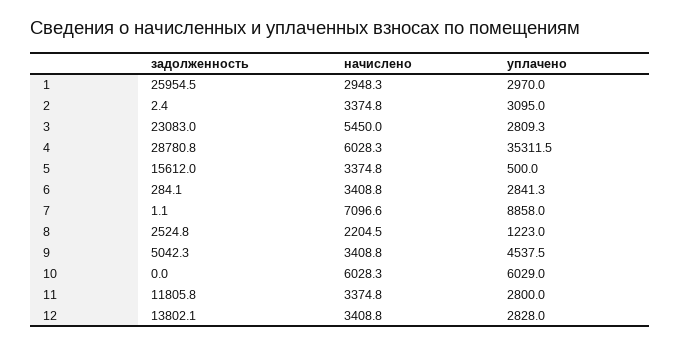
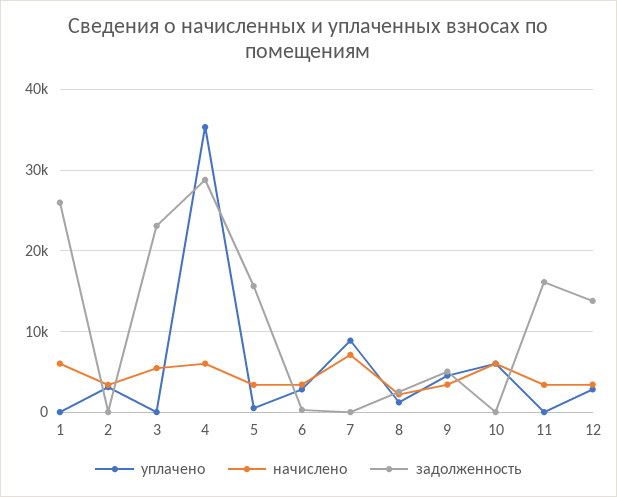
  {
    "задолженность": {
      "1": 25954.5,
      "2": 2.4,
      "3": 23083,
      "4": 28780.8,
      "5": 15612,
      "6": 284.1,
      "7": 1.1,
      "8": 2524.8,
      "9": 5042.3,
      "10": 0,
-     "11": 11805.8,
+     "11": 16000,
      "12": 13802.1
    },
    "начислено": {
-     "1": 2948.3,
+     "1": 6000,
      "2": 3374.8,
      "3": 5450,
      "4": 6028.3,
      "5": 3374.8,
      "6": 3408.8,
      "7": 7096.6,
      "8": 2204.5,
      "9": 3408.8,
      "10": 6028.3,
      "11": 3374.8,
      "12": 3408.8
    },
    "уплачено": {
-     "1": 2970,
+     "1": 0,
      "2": 3095,
-     "3": 2809.3,
+     "3": 0,
      "4": 35311.5,
      "5": 500,
      "6": 2841.3,
      "7": 8858,
      "8": 1223,
      "9": 4537.5,
      "10": 6029,
-     "11": 2800,
+     "11": 0,
      "12": 2828
    }
  }

